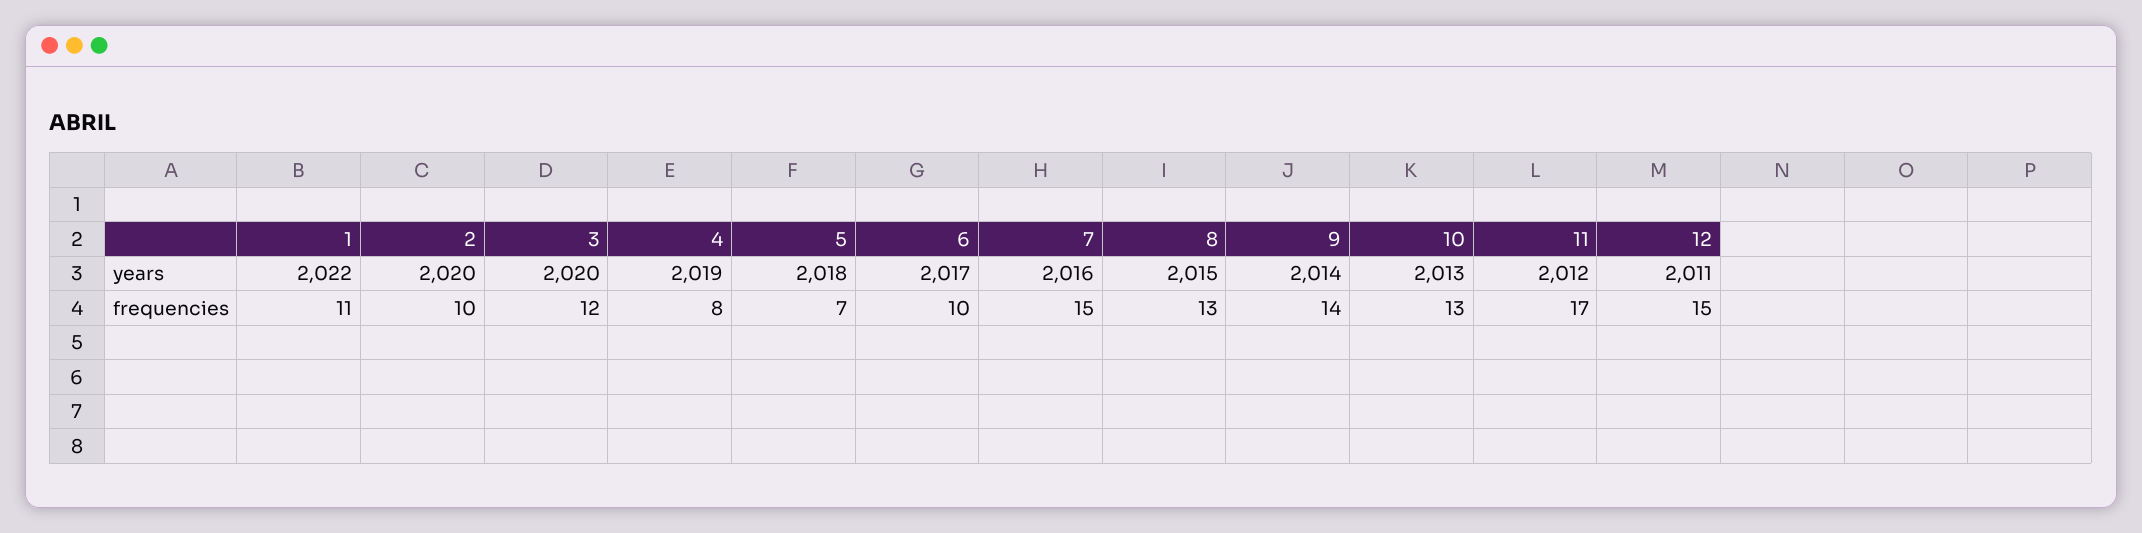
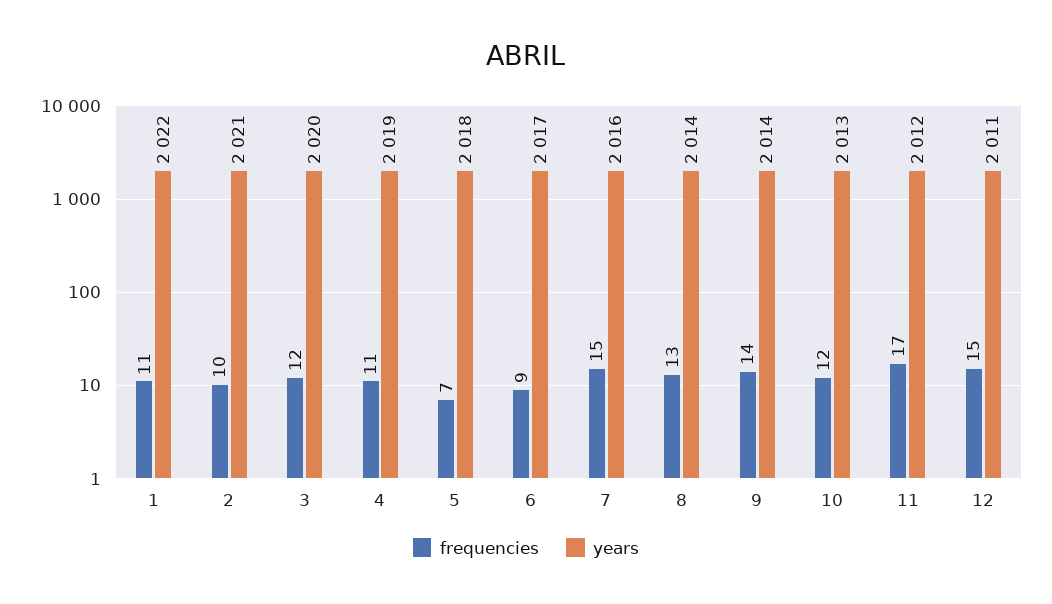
  {
    "years": {
      "1": 2022,
-     "2": 2020,
+     "2": 2021,
      "3": 2020,
      "4": 2019,
      "5": 2018,
      "6": 2017,
      "7": 2016,
-     "8": 2015,
+     "8": 2014,
      "9": 2014,
      "10": 2013,
      "11": 2012,
      "12": 2011
    },
    "frequencies": {
      "1": 11,
      "2": 10,
      "3": 12,
-     "4": 8,
+     "4": 11,
      "5": 7,
-     "6": 10,
+     "6": 9,
      "7": 15,
      "8": 13,
      "9": 14,
-     "10": 13,
+     "10": 12,
      "11": 17,
      "12": 15
    }
  }

